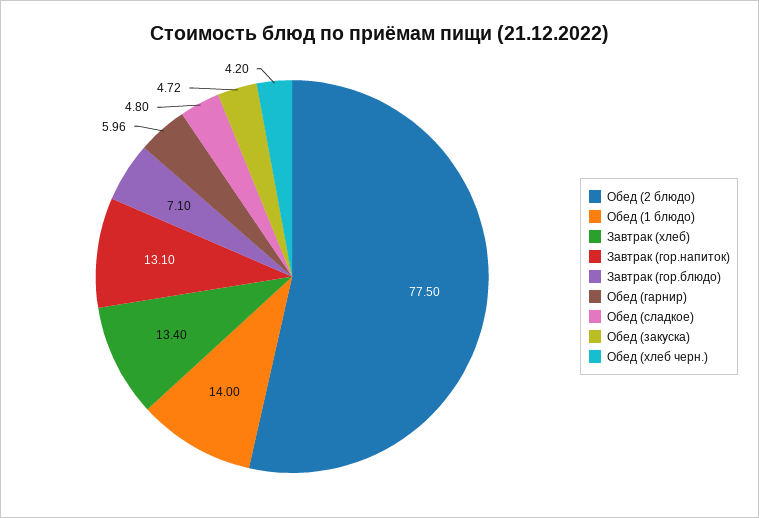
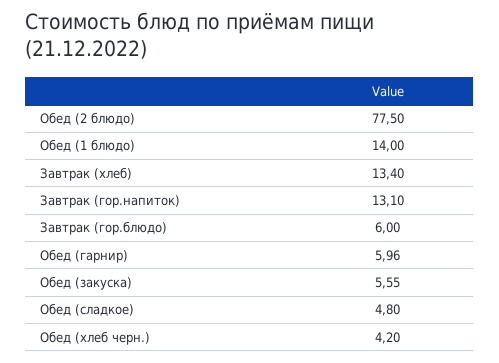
  {
    "Обед (2 блюдо)": 77.5,
    "Обед (1 блюдо)": 14,
    "Завтрак (хлеб)": 13.4,
    "Завтрак (гор.напиток)": 13.1,
-   "Завтрак (гор.блюдо)": 7.1,
+   "Завтрак (гор.блюдо)": 6,
    "Обед (гарнир)": 5.96,
    "Обед (сладкое)": 4.8,
-   "Обед (закуска)": 4.72,
+   "Обед (закуска)": 5.55,
    "Обед (хлеб черн.)": 4.2
  }

